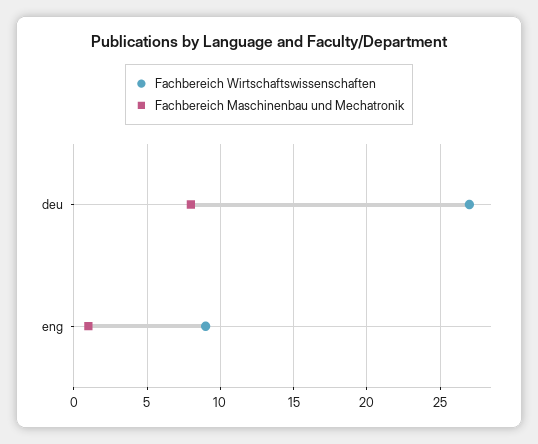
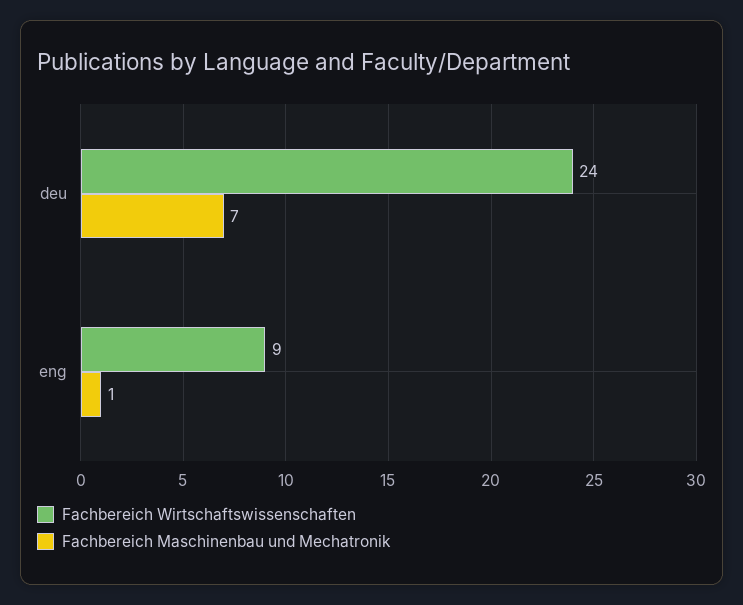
  {
    "Fachbereich Wirtschaftswissenschaften": {
-     "deu": 27,
+     "deu": 24,
      "eng": 9
    },
    "Fachbereich Maschinenbau und Mechatronik": {
-     "deu": 8,
+     "deu": 7,
      "eng": 1
    }
  }

